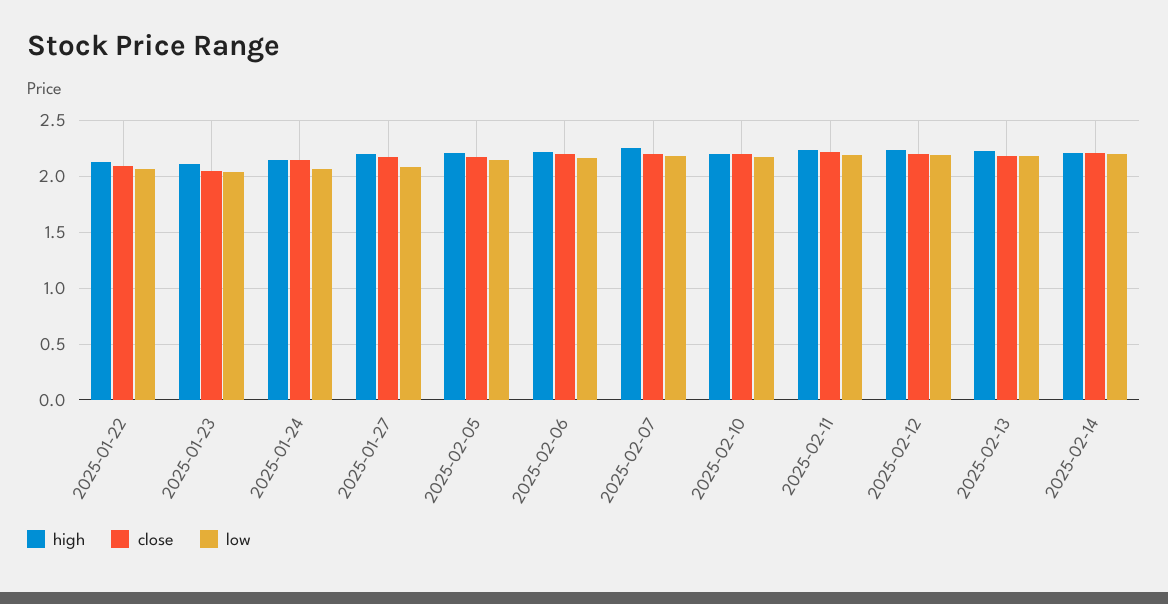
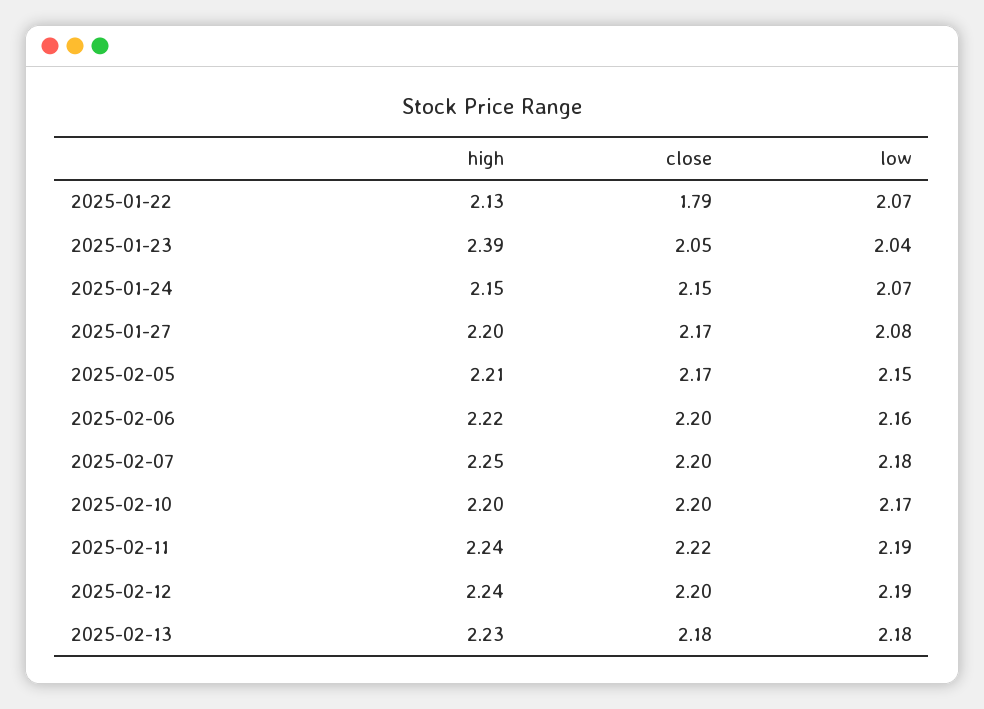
  {
    "high": {
      "2025-01-22": 2.13,
-     "2025-01-23": 2.1,
+     "2025-01-23": 2.39,
      "2025-01-24": 2.15,
      "2025-01-27": 2.2,
      "2025-02-05": 2.21,
      "2025-02-06": 2.22,
      "2025-02-07": 2.25,
      "2025-02-10": 2.2,
      "2025-02-11": 2.24,
      "2025-02-12": 2.24,
-     "2025-02-13": 2.23,
+     "2025-02-13": 2.23
-     "2025-02-14": 2.2
    },
    "close": {
-     "2025-01-22": 2.1,
+     "2025-01-22": 1.79,
      "2025-01-23": 2.05,
      "2025-01-24": 2.15,
      "2025-01-27": 2.17,
      "2025-02-05": 2.17,
      "2025-02-06": 2.2,
      "2025-02-07": 2.2,
      "2025-02-10": 2.2,
      "2025-02-11": 2.22,
      "2025-02-12": 2.2,
-     "2025-02-13": 2.18,
+     "2025-02-13": 2.18
-     "2025-02-14": 2.2
    },
    "low": {
      "2025-01-22": 2.07,
      "2025-01-23": 2.04,
      "2025-01-24": 2.07,
      "2025-01-27": 2.08,
      "2025-02-05": 2.15,
      "2025-02-06": 2.16,
      "2025-02-07": 2.18,
      "2025-02-10": 2.17,
      "2025-02-11": 2.19,
      "2025-02-12": 2.19,
-     "2025-02-13": 2.18,
+     "2025-02-13": 2.18
-     "2025-02-14": 2.2
    }
  }

